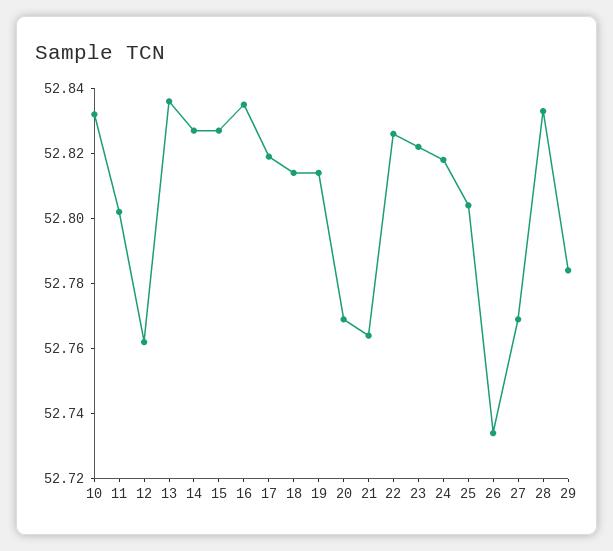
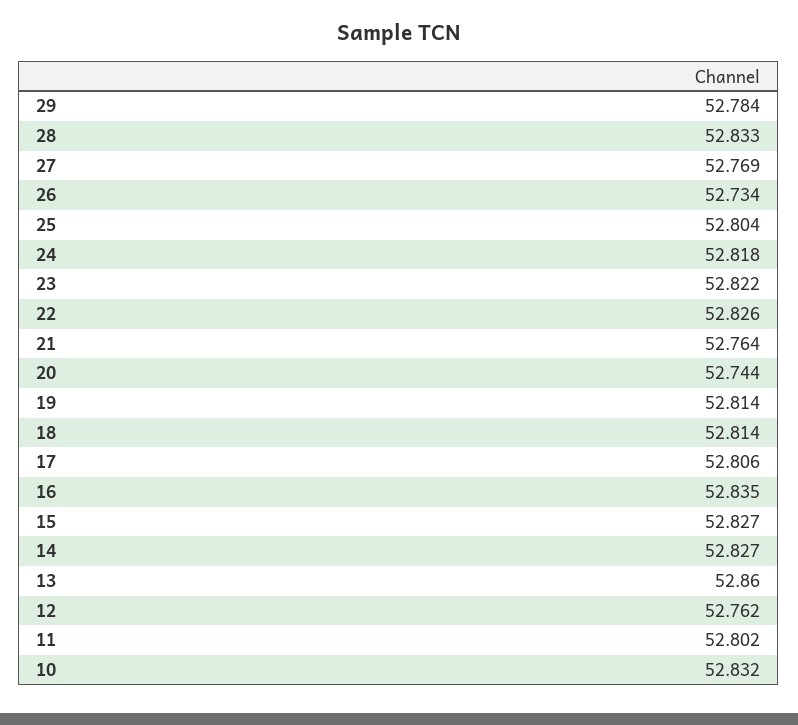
  {
    "10": 52.832,
    "11": 52.802,
    "12": 52.762,
-   "13": 52.835,
+   "13": 52.86,
    "14": 52.827,
    "15": 52.827,
    "16": 52.835,
-   "17": 52.82,
+   "17": 52.806,
    "18": 52.814,
    "19": 52.814,
-   "20": 52.77,
+   "20": 52.744,
    "21": 52.764,
    "22": 52.826,
    "23": 52.822,
    "24": 52.818,
    "25": 52.804,
    "26": 52.734,
    "27": 52.769,
    "28": 52.833,
    "29": 52.784
  }

